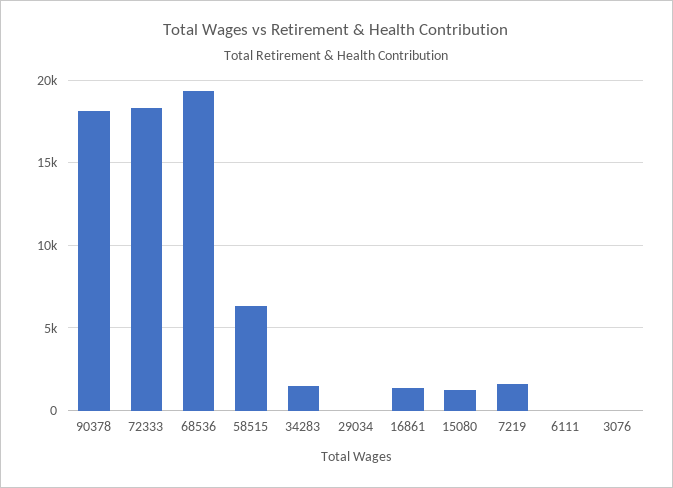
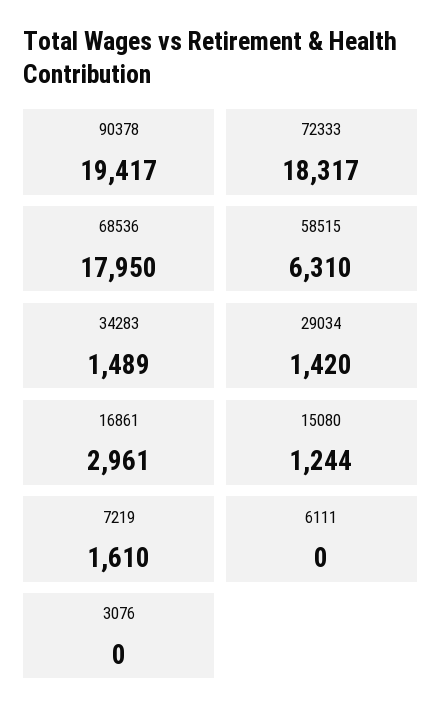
  {
-   "90378": 18000,
+   "90378": 19417,
    "72333": 18317,
-   "68536": 19500,
+   "68536": 17950,
    "58515": 6310,
    "34283": 1489,
-   "29034": 0,
+   "29034": 1420,
-   "16861": 1500,
+   "16861": 2961,
    "15080": 1244,
    "7219": 1610,
    "6111": 0,
    "3076": 0
  }

